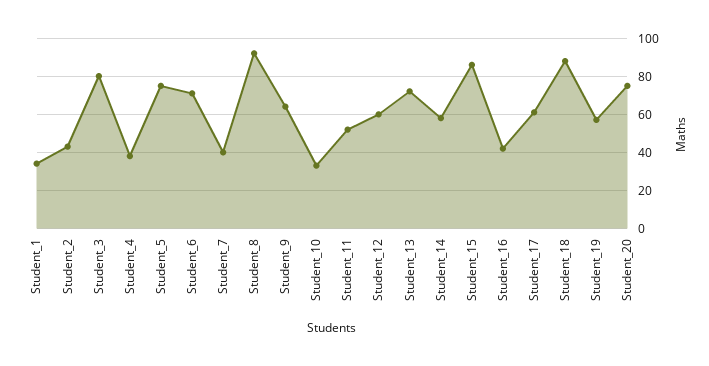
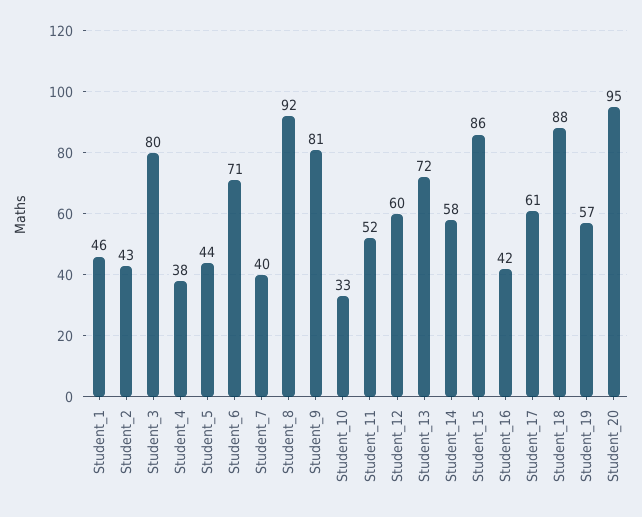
  {
-   "Student_1": 35,
+   "Student_1": 46,
    "Student_2": 43,
    "Student_3": 80,
    "Student_4": 38,
-   "Student_5": 75,
+   "Student_5": 44,
    "Student_6": 71,
    "Student_7": 40,
    "Student_8": 92,
-   "Student_9": 65,
+   "Student_9": 81,
    "Student_10": 33,
    "Student_11": 52,
    "Student_12": 60,
    "Student_13": 72,
    "Student_14": 58,
    "Student_15": 86,
    "Student_16": 42,
    "Student_17": 61,
    "Student_18": 88,
    "Student_19": 57,
-   "Student_20": 75
+   "Student_20": 95
  }

